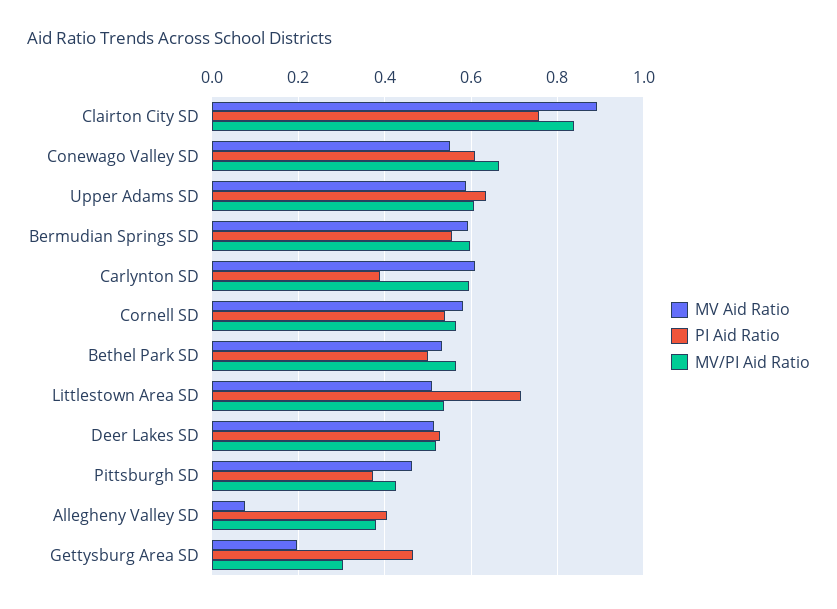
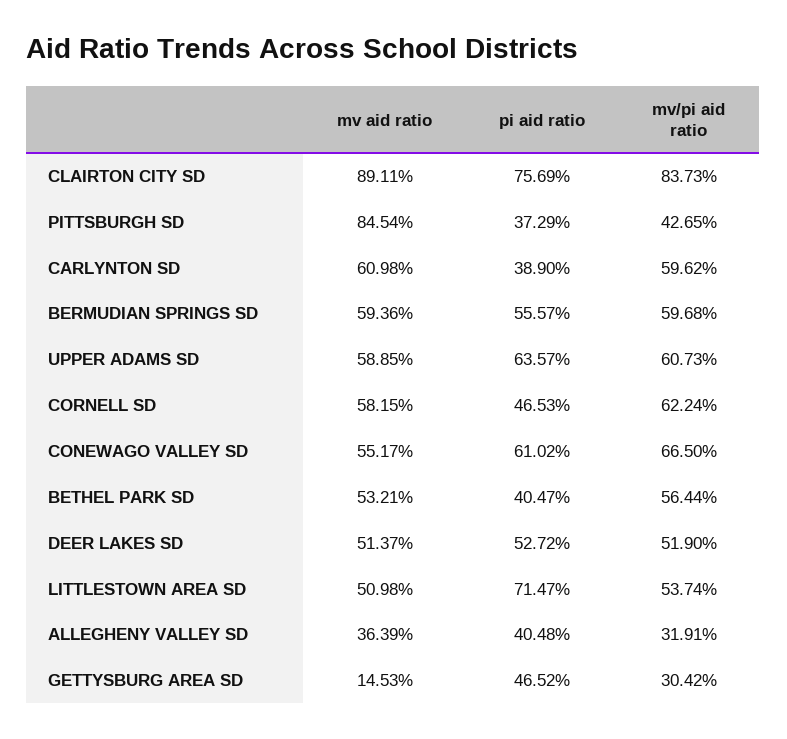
  {
    "MV Aid Ratio": {
      "Clairton City SD": 0.8911,
      "Conewago Valley SD": 0.5517,
      "Upper Adams SD": 0.5885,
      "Bermudian Springs SD": 0.5936,
      "Carlynton SD": 0.6098,
      "Cornell SD": 0.5815,
      "Bethel Park SD": 0.5321,
      "Littlestown Area SD": 0.5098,
      "Deer Lakes SD": 0.5137,
-     "Pittsburgh SD": 0.46,
+     "Pittsburgh SD": 0.8454,
-     "Allegheny Valley SD": 0.08,
+     "Allegheny Valley SD": 0.3639,
-     "Gettysburg Area SD": 0.2
+     "Gettysburg Area SD": 0.1453
    },
    "PI Aid Ratio": {
      "Clairton City SD": 0.7569,
      "Conewago Valley SD": 0.6102,
      "Upper Adams SD": 0.6357,
      "Bermudian Springs SD": 0.5557,
      "Carlynton SD": 0.389,
-     "Cornell SD": 0.54,
+     "Cornell SD": 0.4653,
-     "Bethel Park SD": 0.5,
+     "Bethel Park SD": 0.4047,
      "Littlestown Area SD": 0.7147,
      "Deer Lakes SD": 0.5272,
      "Pittsburgh SD": 0.3729,
      "Allegheny Valley SD": 0.4048,
      "Gettysburg Area SD": 0.4652
    },
    "MV/PI Aid Ratio": {
      "Clairton City SD": 0.8373,
      "Conewago Valley SD": 0.665,
      "Upper Adams SD": 0.6073,
      "Bermudian Springs SD": 0.5968,
      "Carlynton SD": 0.5962,
-     "Cornell SD": 0.56,
+     "Cornell SD": 0.6224,
      "Bethel Park SD": 0.5644,
      "Littlestown Area SD": 0.5374,
      "Deer Lakes SD": 0.519,
      "Pittsburgh SD": 0.4265,
-     "Allegheny Valley SD": 0.38,
+     "Allegheny Valley SD": 0.3191,
      "Gettysburg Area SD": 0.3042
    }
  }

